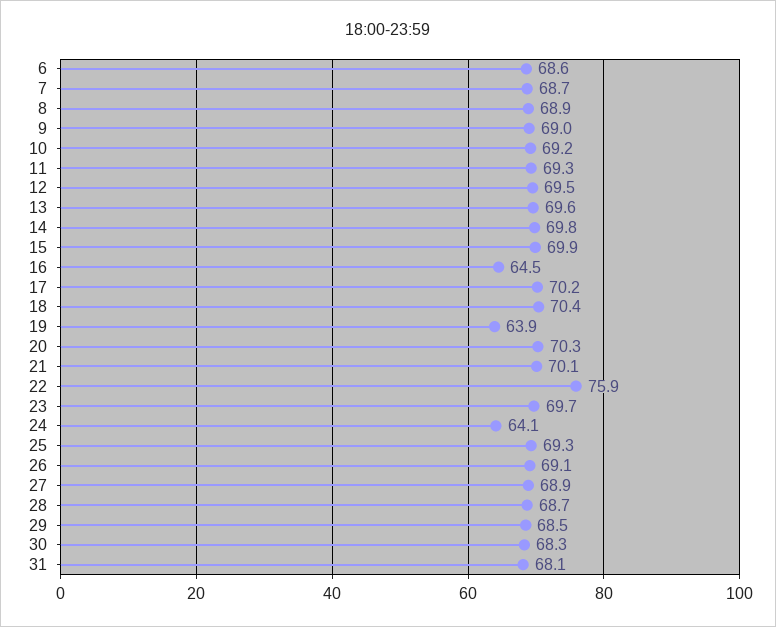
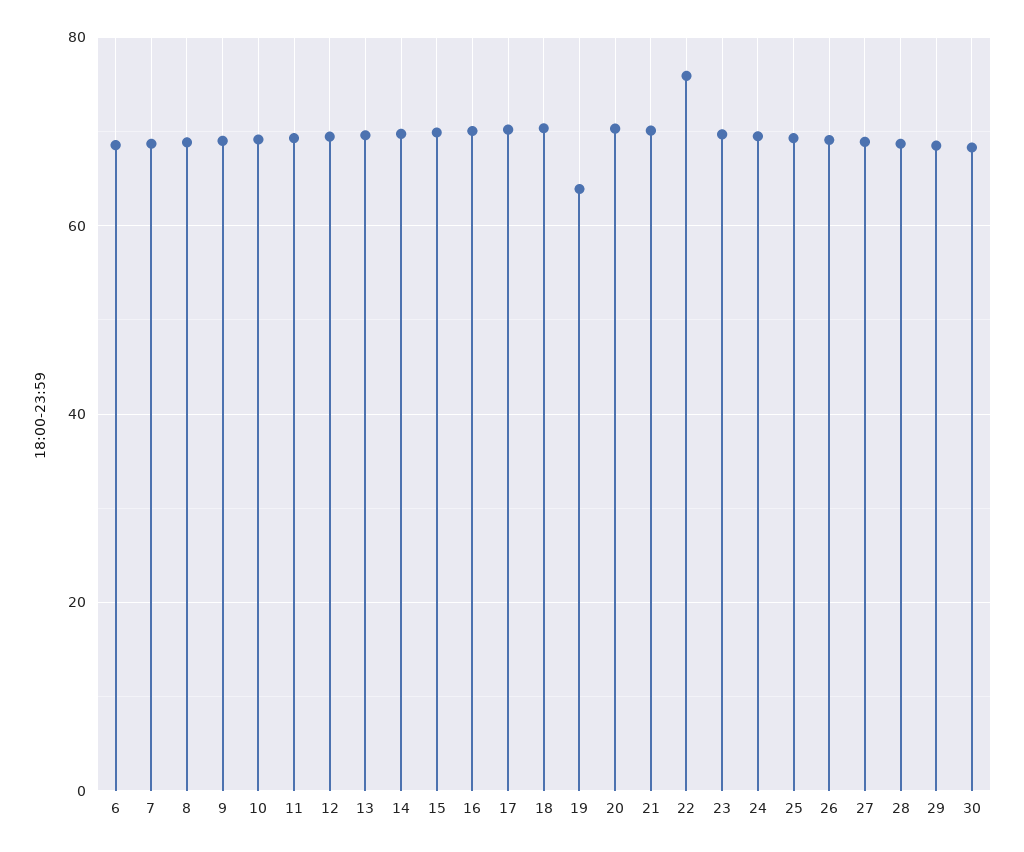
  {
    "6": 68.6,
    "7": 68.7,
    "8": 68.9,
    "9": 69,
    "10": 69.2,
    "11": 69.3,
    "12": 69.5,
    "13": 69.6,
    "14": 69.8,
    "15": 69.9,
-   "16": 64.5,
+   "16": 70,
    "17": 70.2,
    "18": 70.4,
    "19": 63.9,
    "20": 70.3,
    "21": 70.1,
    "22": 75.9,
    "23": 69.7,
-   "24": 64.1,
+   "24": 70,
    "25": 69.3,
    "26": 69.1,
    "27": 68.9,
    "28": 68.7,
    "29": 68.5,
-   "30": 68.3,
+   "30": 68.3
-   "31": 68.1
  }

